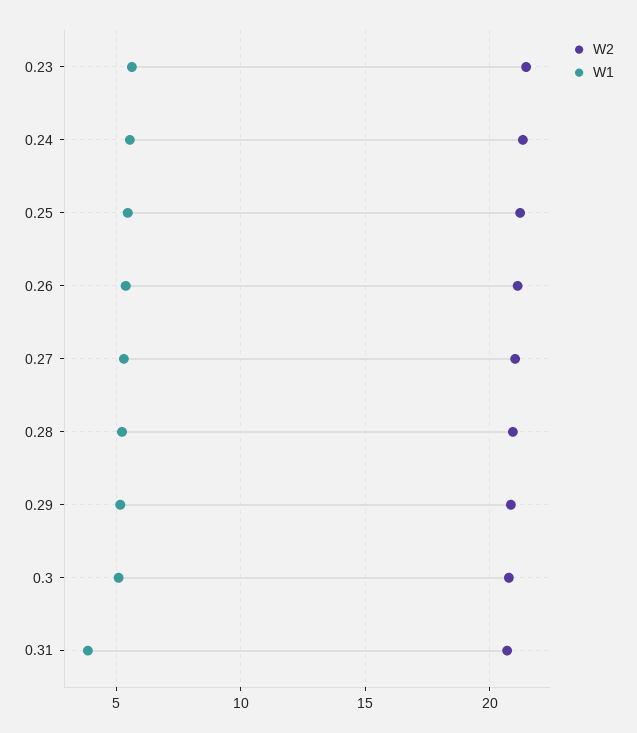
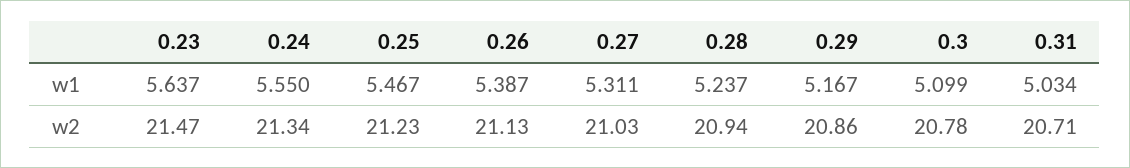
  {
    "W2": {
      "0.23": 21.47,
      "0.24": 21.34,
      "0.25": 21.23,
      "0.26": 21.13,
      "0.27": 21.03,
      "0.28": 20.94,
      "0.29": 20.86,
      "0.3": 20.78,
      "0.31": 20.71
    },
    "W1": {
      "0.23": 5.637,
      "0.24": 5.55,
      "0.25": 5.467,
      "0.26": 5.387,
      "0.27": 5.311,
      "0.28": 5.237,
      "0.29": 5.167,
      "0.3": 5.099,
-     "0.31": 4
+     "0.31": 5.034
    }
  }

